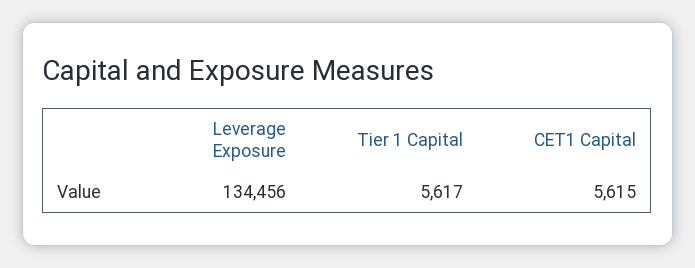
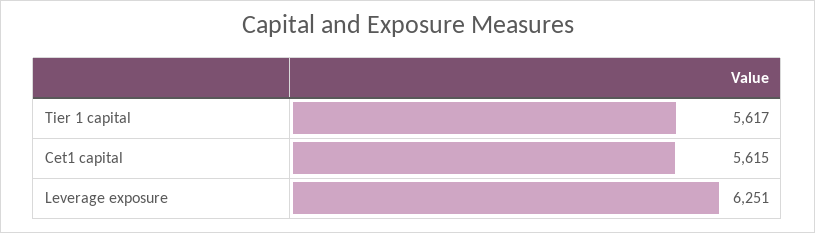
  {
-   "Leverage Exposure": 134456,
+   "Leverage Exposure": 6251,
    "Tier 1 Capital": 5617,
    "CET1 Capital": 5615
  }

